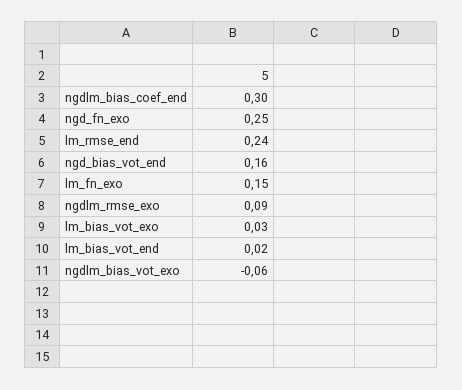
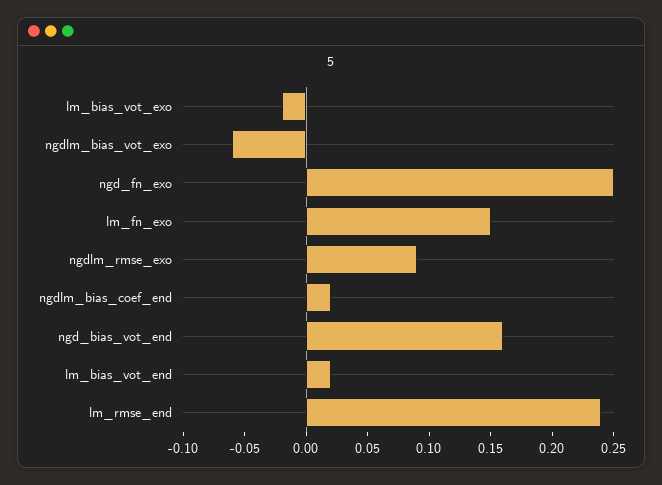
  {
-   "ngdlm_bias_coef_end": 0.3,
+   "ngdlm_bias_coef_end": 0.02,
    "ngd_fn_exo": 0.25,
    "lm_rmse_end": 0.24,
    "ngd_bias_vot_end": 0.16,
    "lm_fn_exo": 0.15,
    "ngdlm_rmse_exo": 0.09,
-   "lm_bias_vot_exo": 0.03,
+   "lm_bias_vot_exo": -0.02,
    "lm_bias_vot_end": 0.02,
    "ngdlm_bias_vot_exo": -0.06
  }

